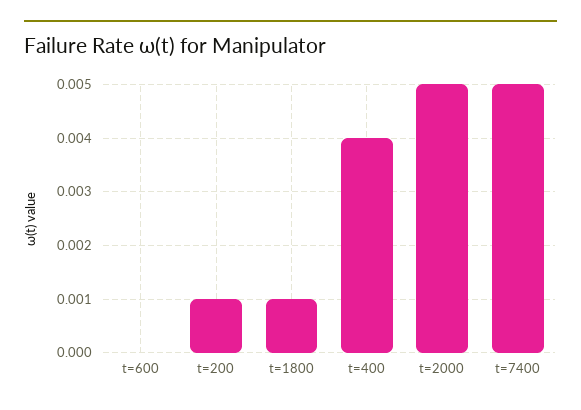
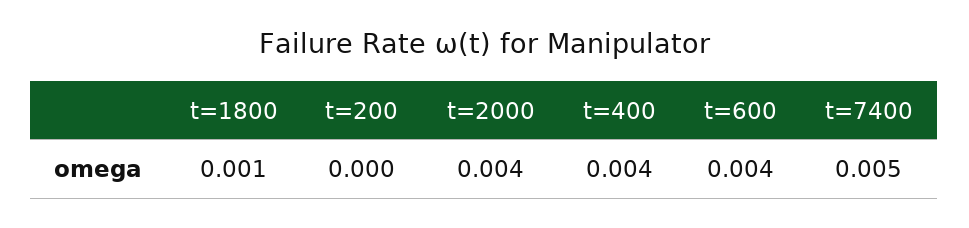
  {
-   "t=600": 0,
+   "t=600": 0.004,
-   "t=200": 0.001,
+   "t=200": 0,
    "t=1800": 0.001,
    "t=400": 0.004,
-   "t=2000": 0.005,
+   "t=2000": 0.004,
    "t=7400": 0.005
  }

